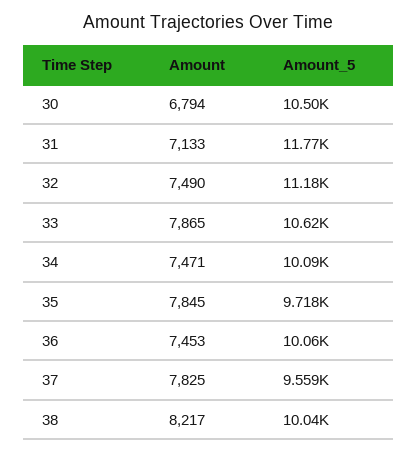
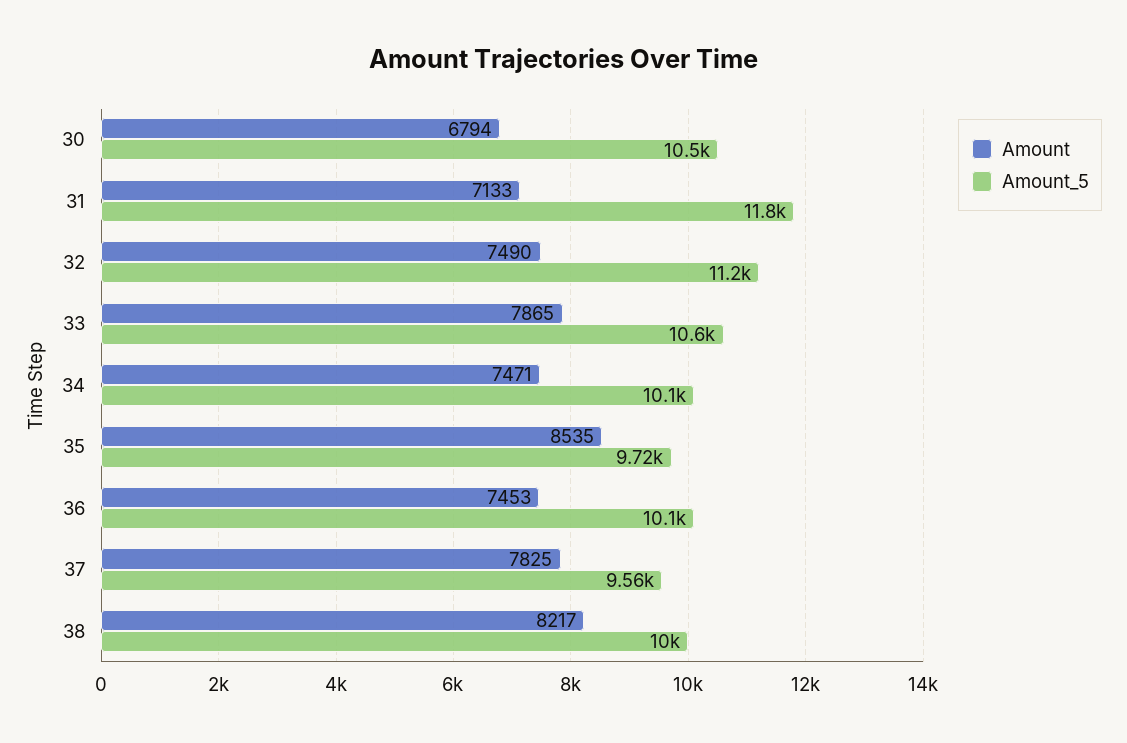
  {
    "Amount": {
      "30": 6794,
      "31": 7133,
      "32": 7490,
      "33": 7865,
      "34": 7471,
-     "35": 7845,
+     "35": 8535,
      "36": 7453,
      "37": 7825,
      "38": 8217
    },
    "Amount_5": {
      "30": 10500,
      "31": 11770,
      "32": 11180,
      "33": 10620,
      "34": 10090,
      "35": 9718,
      "36": 10060,
      "37": 9559,
      "38": 10040
    }
  }

